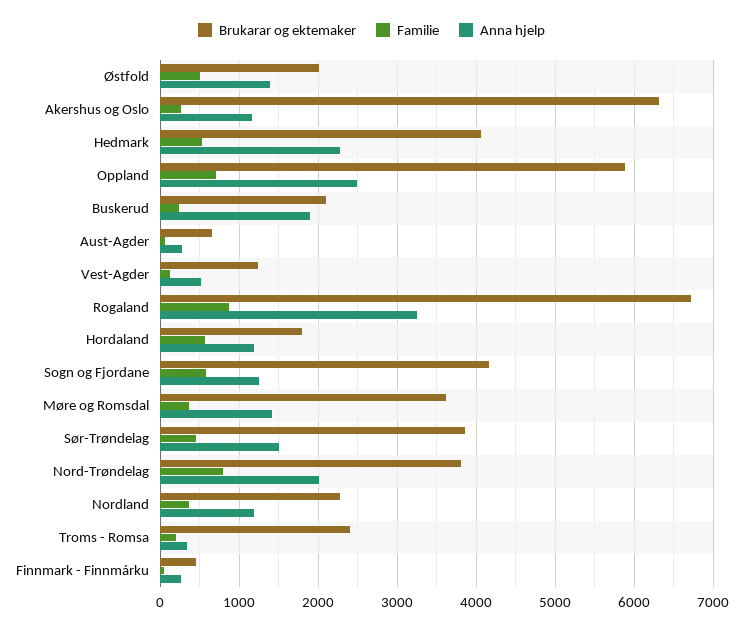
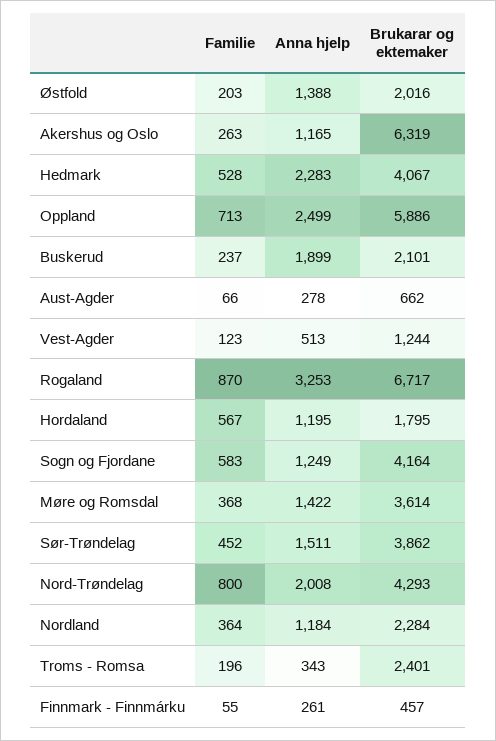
  {
    "Brukarar og ektemaker": {
      "Østfold": 2016,
      "Akershus og Oslo": 6319,
      "Hedmark": 4067,
      "Oppland": 5886,
      "Buskerud": 2101,
      "Aust-Agder": 662,
      "Vest-Agder": 1244,
      "Rogaland": 6717,
      "Hordaland": 1795,
      "Sogn og Fjordane": 4164,
      "Møre og Romsdal": 3614,
      "Sør-Trøndelag": 3862,
-     "Nord-Trøndelag": 3800,
+     "Nord-Trøndelag": 4293,
      "Nordland": 2284,
      "Troms - Romsa": 2401,
      "Finnmark - Finnmárku": 457
    },
    "Familie": {
-     "Østfold": 500,
+     "Østfold": 203,
      "Akershus og Oslo": 263,
      "Hedmark": 528,
      "Oppland": 713,
      "Buskerud": 237,
      "Aust-Agder": 66,
      "Vest-Agder": 123,
      "Rogaland": 870,
      "Hordaland": 567,
      "Sogn og Fjordane": 583,
      "Møre og Romsdal": 368,
      "Sør-Trøndelag": 452,
      "Nord-Trøndelag": 800,
      "Nordland": 364,
      "Troms - Romsa": 196,
      "Finnmark - Finnmárku": 55
    },
    "Anna hjelp": {
      "Østfold": 1388,
      "Akershus og Oslo": 1165,
      "Hedmark": 2283,
      "Oppland": 2499,
      "Buskerud": 1899,
      "Aust-Agder": 278,
      "Vest-Agder": 513,
      "Rogaland": 3253,
      "Hordaland": 1195,
      "Sogn og Fjordane": 1249,
      "Møre og Romsdal": 1422,
      "Sør-Trøndelag": 1511,
      "Nord-Trøndelag": 2008,
      "Nordland": 1184,
      "Troms - Romsa": 343,
      "Finnmark - Finnmárku": 261
    }
  }

